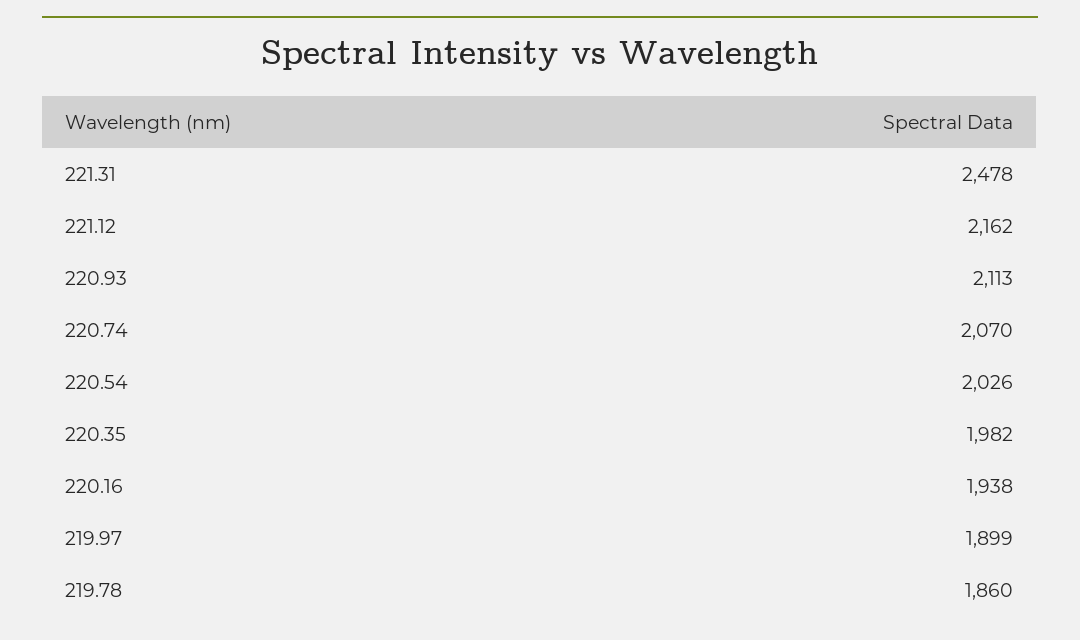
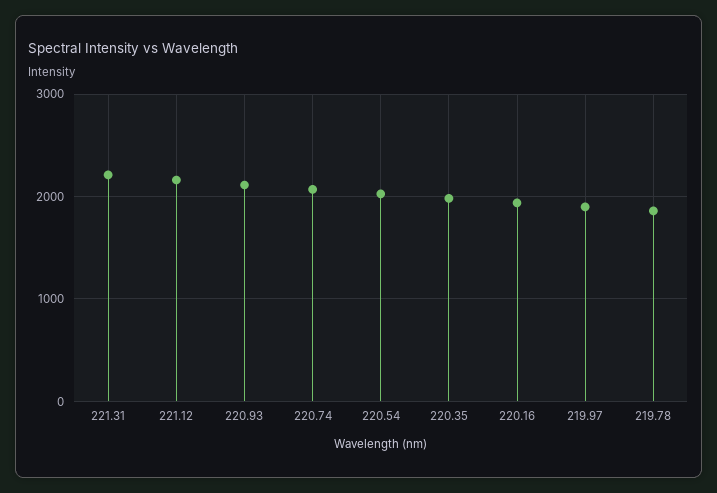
  {
-   "221.31": 2478,
+   "221.31": 2200,
    "221.12": 2162,
    "220.93": 2113,
    "220.74": 2070,
    "220.54": 2026,
    "220.35": 1982,
    "220.16": 1938,
    "219.97": 1899,
    "219.78": 1860
  }

